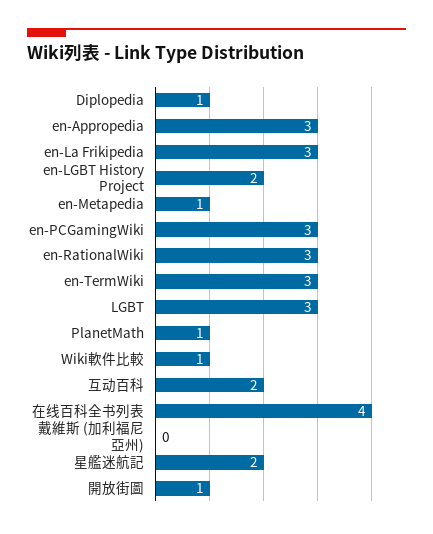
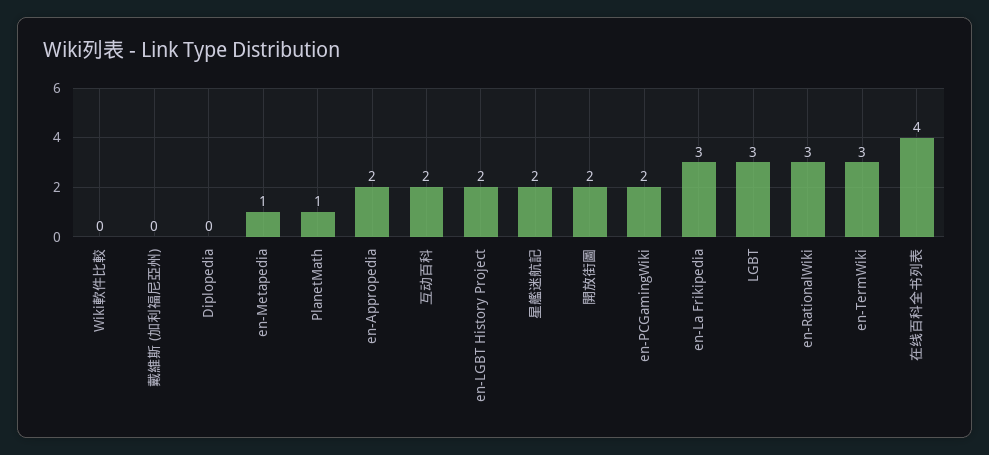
  {
-   "Diplopedia": 1,
+   "Diplopedia": 0,
-   "en-Appropedia": 3,
+   "en-Appropedia": 2,
    "en-La Frikipedia": 3,
    "en-LGBT History Project": 2,
    "en-Metapedia": 1,
-   "en-PCGamingWiki": 3,
+   "en-PCGamingWiki": 2,
    "en-RationalWiki": 3,
    "en-TermWiki": 3,
    "LGBT": 3,
    "PlanetMath": 1,
-   "Wiki軟件比較": 1,
+   "Wiki軟件比較": 0,
    "互动百科": 2,
    "在线百科全书列表": 4,
    "戴維斯 (加利福尼亞州)": 0,
    "星艦迷航記": 2,
-   "開放街圖": 1
+   "開放街圖": 2
  }

